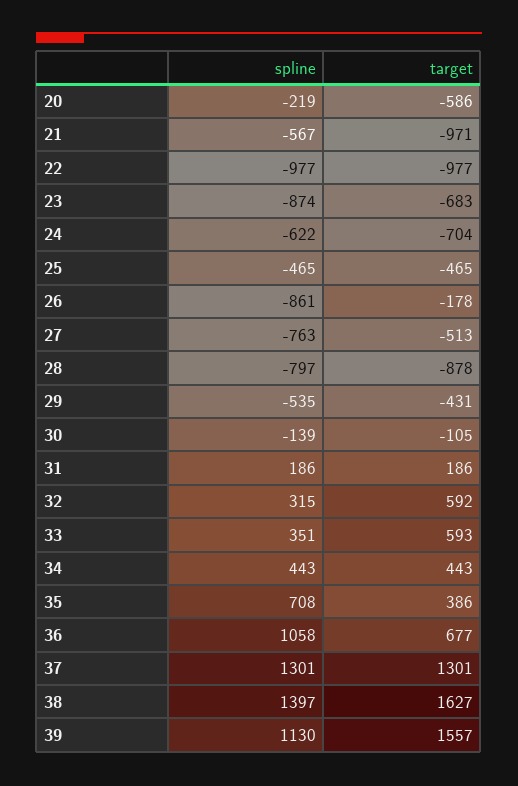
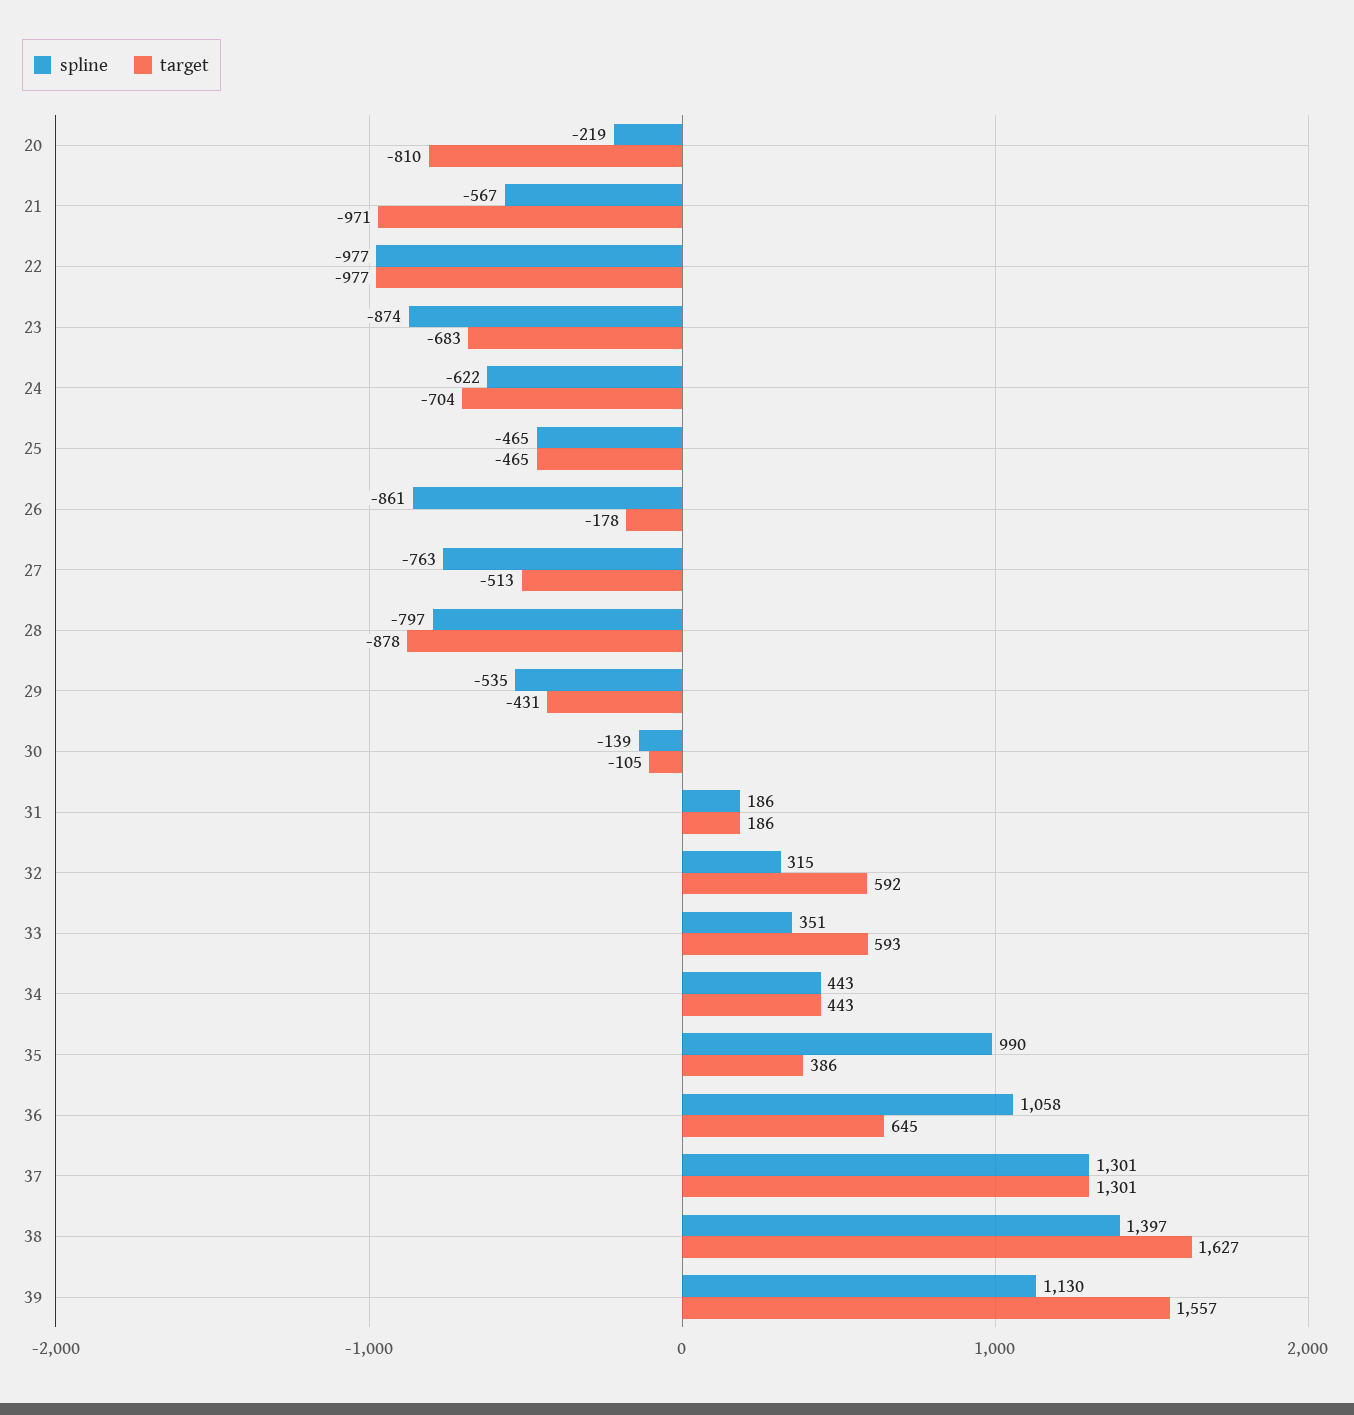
  {
    "spline": {
      "20": -219,
      "21": -567,
      "22": -977,
      "23": -874,
      "24": -622,
      "25": -465,
      "26": -861,
      "27": -763,
      "28": -797,
      "29": -535,
      "30": -139,
      "31": 186,
      "32": 315,
      "33": 351,
      "34": 443,
-     "35": 708,
+     "35": 990,
      "36": 1058,
      "37": 1301,
      "38": 1397,
      "39": 1130
    },
    "target": {
-     "20": -586,
+     "20": -810,
      "21": -971,
      "22": -977,
      "23": -683,
      "24": -704,
      "25": -465,
      "26": -178,
      "27": -513,
      "28": -878,
      "29": -431,
      "30": -105,
      "31": 186,
      "32": 592,
      "33": 593,
      "34": 443,
      "35": 386,
-     "36": 677,
+     "36": 645,
      "37": 1301,
      "38": 1627,
      "39": 1557
    }
  }

